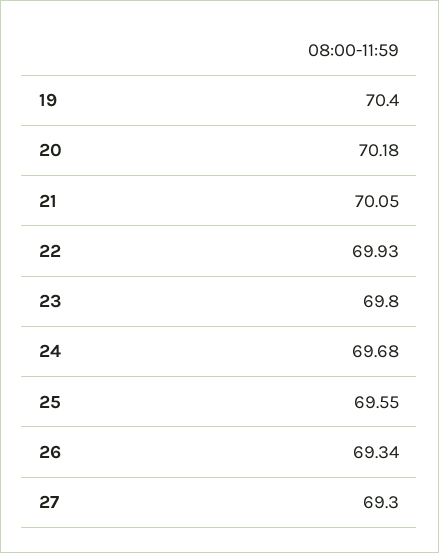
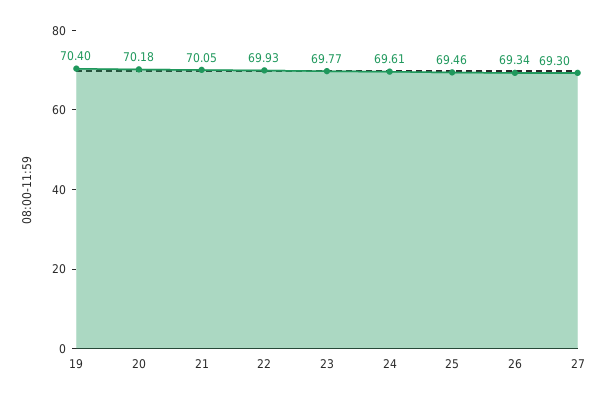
  {
    "19": 70.4,
    "20": 70.18,
    "21": 70.05,
    "22": 69.93,
-   "23": 69.8,
+   "23": 69.77,
-   "24": 69.68,
+   "24": 69.61,
-   "25": 69.55,
+   "25": 69.46,
    "26": 69.34,
    "27": 69.3
  }

